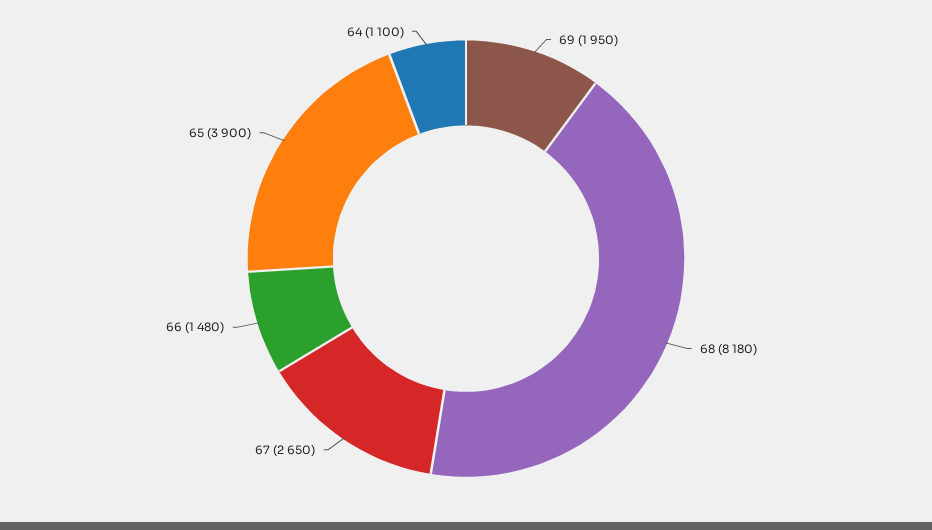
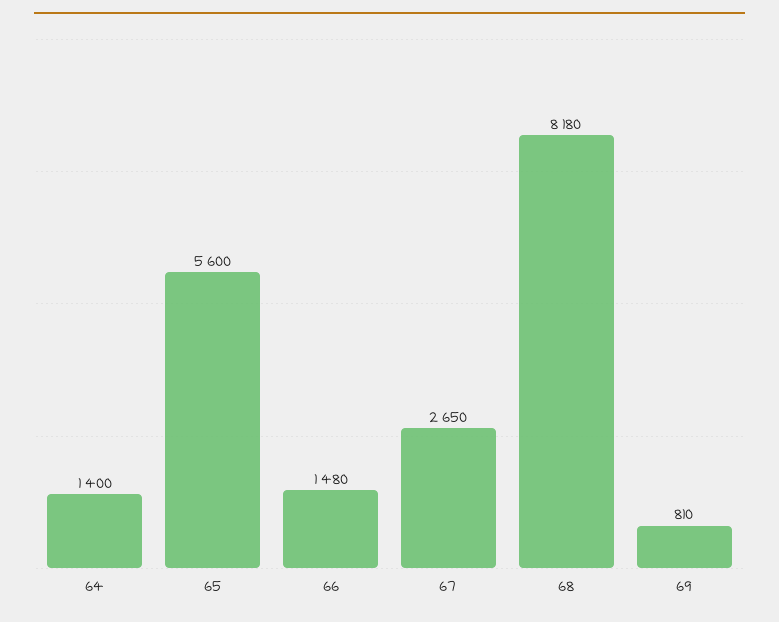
  {
-   "69": 1950,
+   "69": 810,
    "68": 8180,
    "67": 2650,
    "66": 1480,
-   "65": 3900,
+   "65": 5600,
-   "64": 1100
+   "64": 1400
  }

